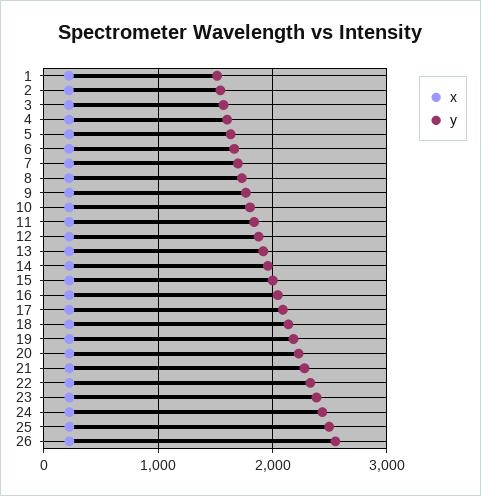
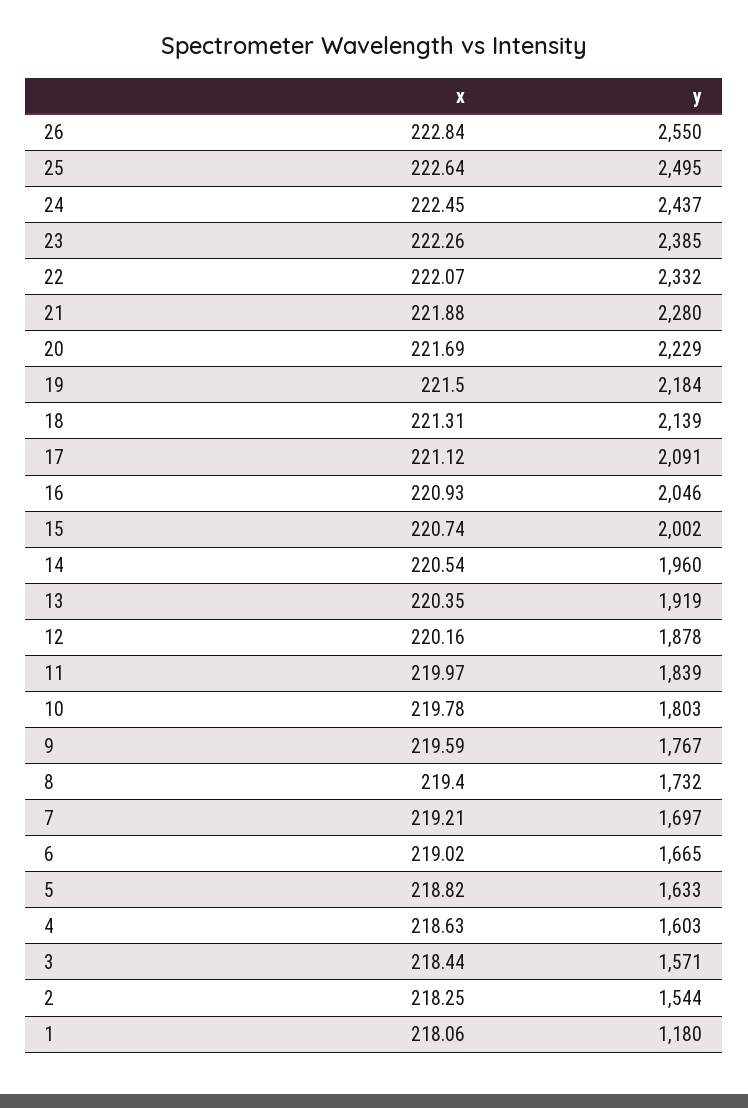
  {
    "x": {
      "1": 218.06,
      "2": 218.25,
      "3": 218.44,
      "4": 218.63,
      "5": 218.82,
      "6": 219.02,
      "7": 219.21,
      "8": 219.4,
      "9": 219.59,
      "10": 219.78,
      "11": 219.97,
      "12": 220.16,
      "13": 220.35,
      "14": 220.54,
      "15": 220.74,
      "16": 220.93,
      "17": 221.12,
      "18": 221.31,
      "19": 221.5,
      "20": 221.69,
      "21": 221.88,
      "22": 222.07,
      "23": 222.26,
      "24": 222.45,
      "25": 222.64,
      "26": 222.84
    },
    "y": {
-     "1": 1500,
+     "1": 1180,
      "2": 1544,
      "3": 1571,
      "4": 1603,
      "5": 1633,
      "6": 1665,
      "7": 1697,
      "8": 1732,
      "9": 1767,
      "10": 1803,
      "11": 1839,
      "12": 1878,
      "13": 1919,
      "14": 1960,
      "15": 2002,
      "16": 2046,
      "17": 2091,
      "18": 2139,
      "19": 2184,
      "20": 2229,
      "21": 2280,
      "22": 2332,
      "23": 2385,
      "24": 2437,
      "25": 2495,
      "26": 2550
    }
  }

